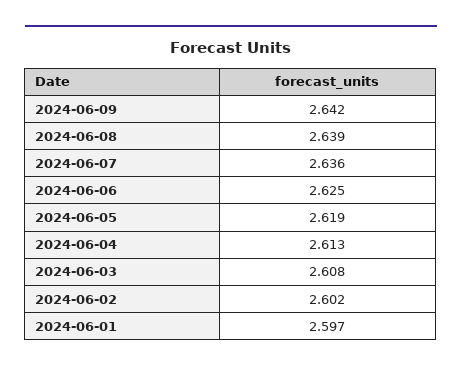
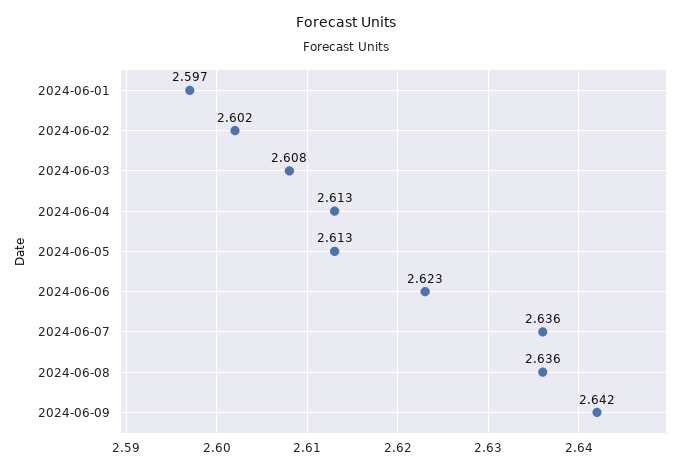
  {
    "2024-06-09": 2.642,
-   "2024-06-08": 2.639,
+   "2024-06-08": 2.636,
    "2024-06-07": 2.636,
-   "2024-06-06": 2.625,
+   "2024-06-06": 2.623,
-   "2024-06-05": 2.619,
+   "2024-06-05": 2.613,
    "2024-06-04": 2.613,
    "2024-06-03": 2.608,
    "2024-06-02": 2.602,
    "2024-06-01": 2.597
  }

